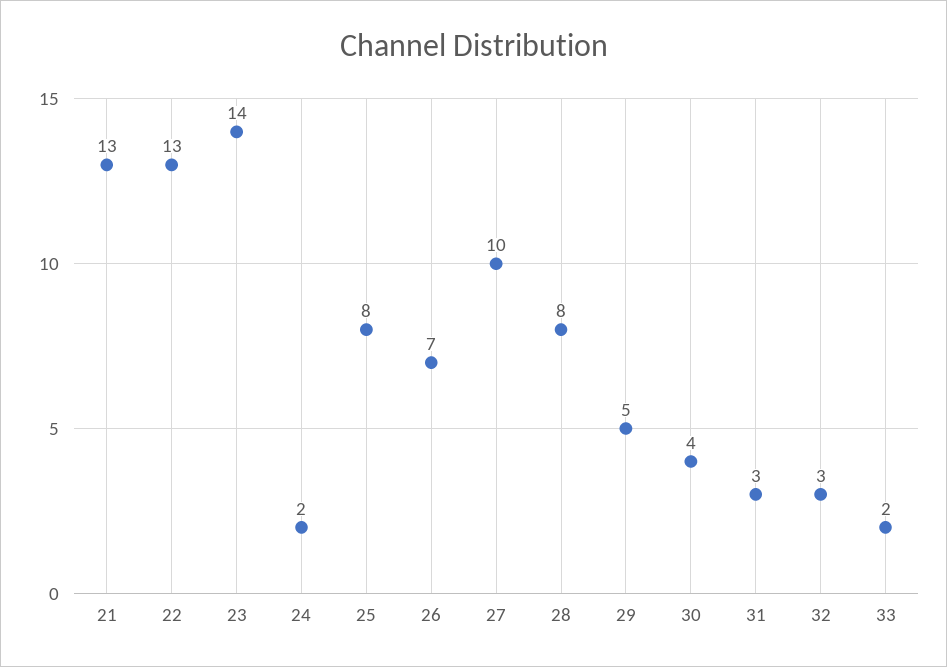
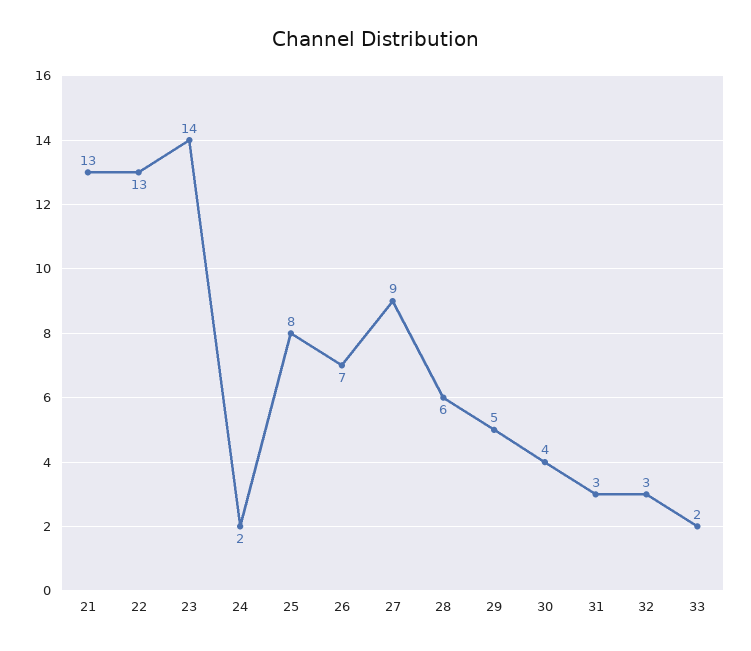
  {
    "21": 13,
    "22": 13,
    "23": 14,
    "24": 2,
    "25": 8,
    "26": 7,
-   "27": 10,
+   "27": 9,
-   "28": 8,
+   "28": 6,
    "29": 5,
    "30": 4,
    "31": 3,
    "32": 3,
    "33": 2
  }

